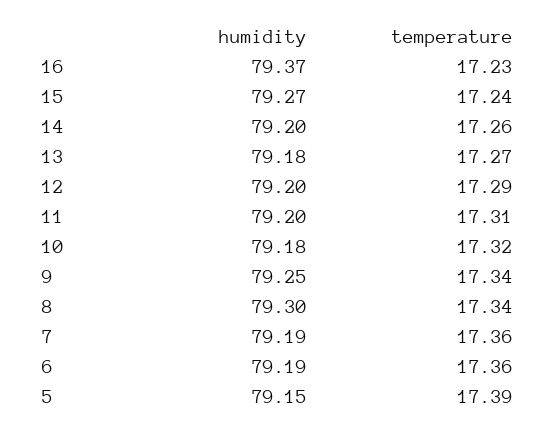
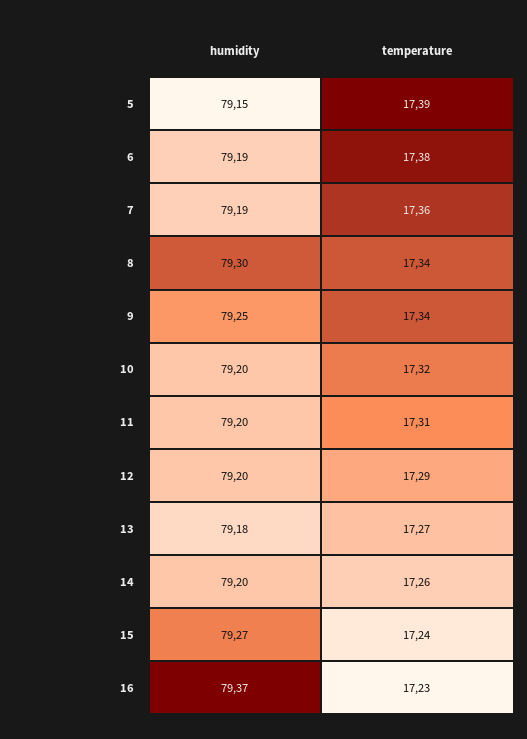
  {
    "humidity": {
      "16": 79.37,
      "15": 79.27,
      "14": 79.2,
      "13": 79.18,
      "12": 79.2,
      "11": 79.2,
-     "10": 79.18,
+     "10": 79.2,
      "9": 79.25,
      "8": 79.3,
      "7": 79.19,
      "6": 79.19,
      "5": 79.15
    },
    "temperature": {
      "16": 17.23,
      "15": 17.24,
      "14": 17.26,
      "13": 17.27,
      "12": 17.29,
      "11": 17.31,
      "10": 17.32,
      "9": 17.34,
      "8": 17.34,
      "7": 17.36,
-     "6": 17.36,
+     "6": 17.38,
      "5": 17.39
    }
  }

